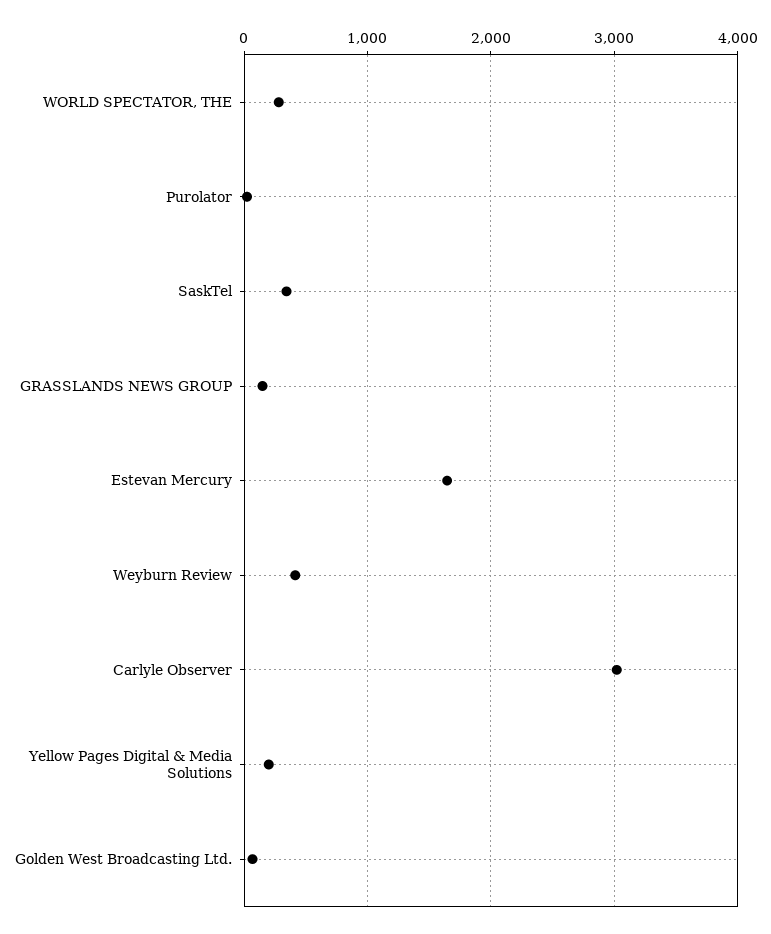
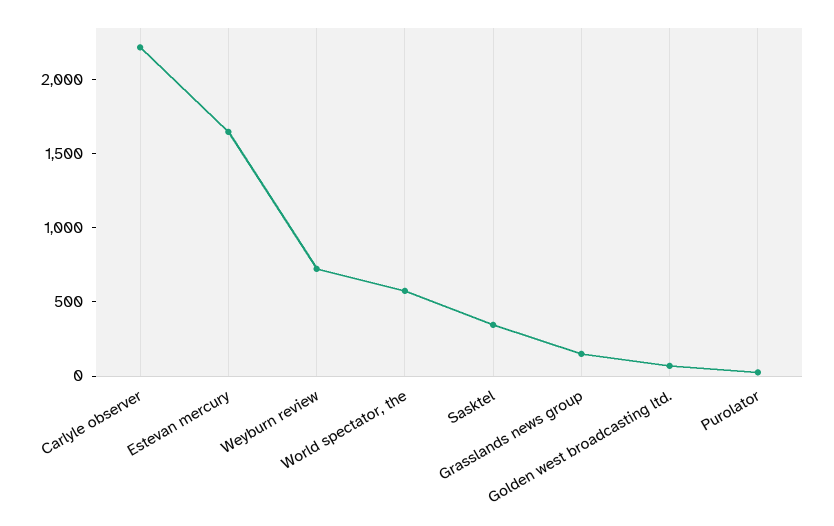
  {
-   "WORLD SPECTATOR, THE": 300,
+   "WORLD SPECTATOR, THE": 600,
    "Purolator": 0,
    "SaskTel": 300,
    "GRASSLANDS NEWS GROUP": 200,
    "Estevan Mercury": 1600,
-   "Weyburn Review": 400,
+   "Weyburn Review": 700,
-   "Carlyle Observer": 3000,
+   "Carlyle Observer": 2200,
-   "Yellow Pages Digital & Media Solutions": 200,
    "Golden West Broadcasting Ltd.": 100
  }

